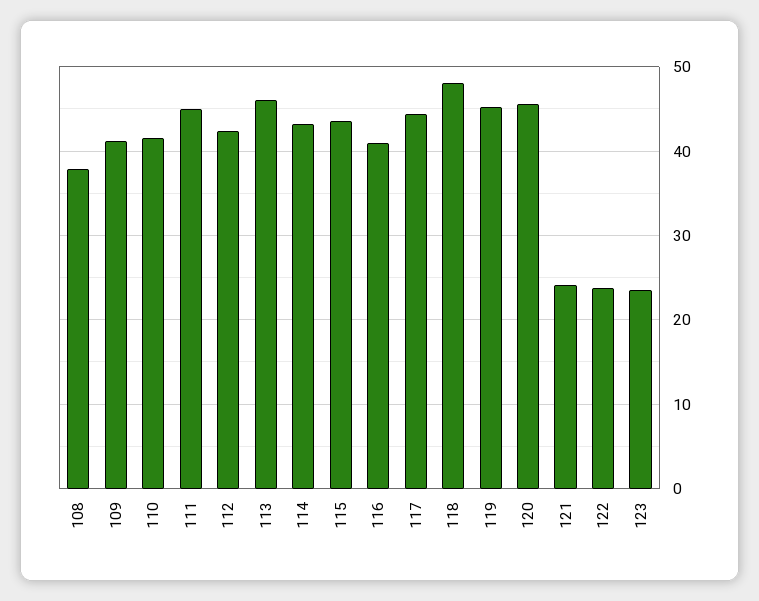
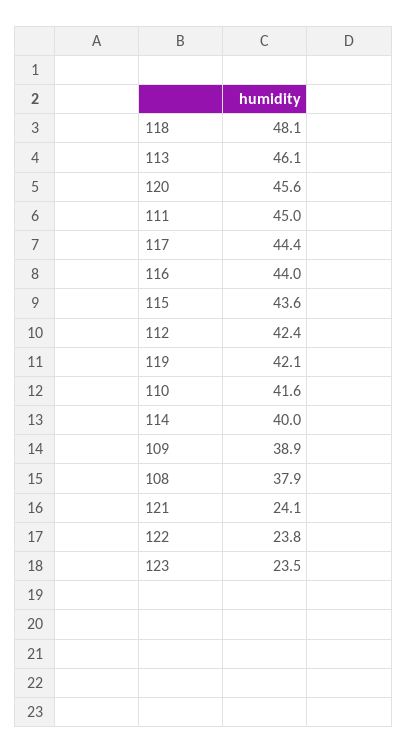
  {
    "108": 37.9,
-   "109": 41,
+   "109": 38.9,
    "110": 41.6,
    "111": 45,
    "112": 42.4,
    "113": 46.1,
-   "114": 43,
+   "114": 40,
    "115": 43.6,
-   "116": 41,
+   "116": 44,
    "117": 44.4,
    "118": 48.1,
-   "119": 45,
+   "119": 42.1,
    "120": 45.6,
    "121": 24.1,
    "122": 23.8,
    "123": 23.5
  }

